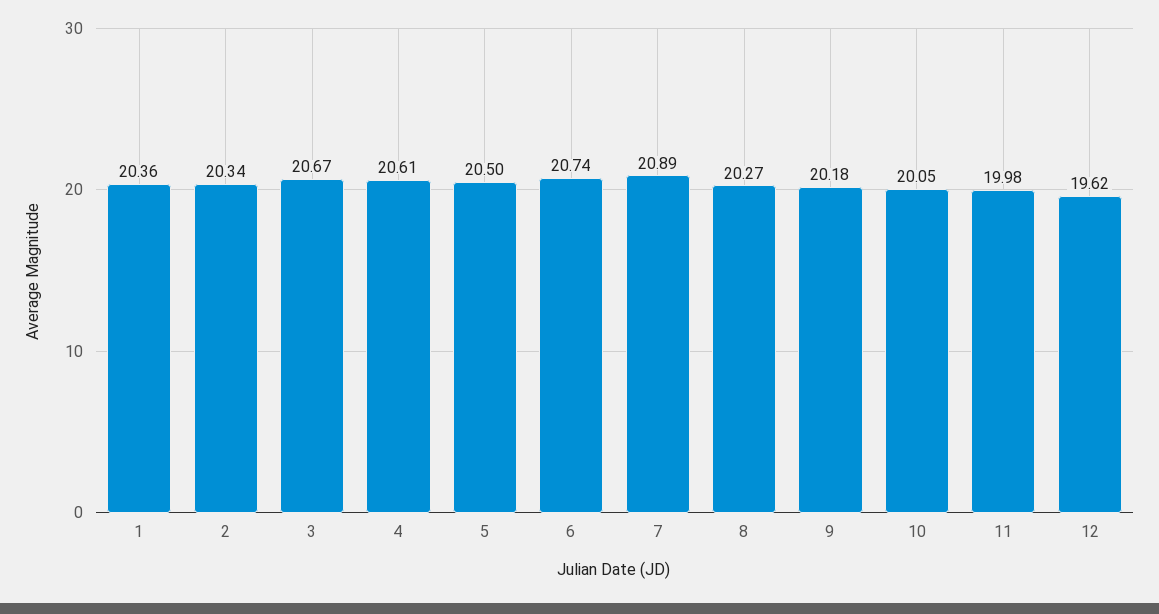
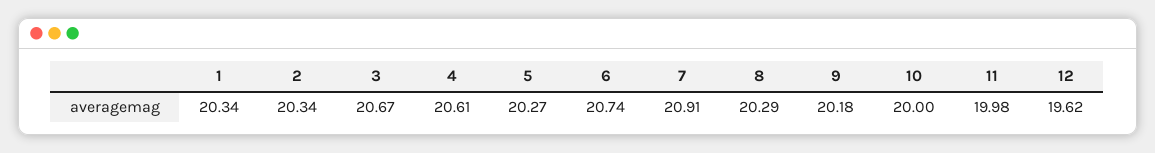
  {
-   "1": 20.36,
+   "1": 20.34,
    "2": 20.34,
    "3": 20.67,
    "4": 20.61,
-   "5": 20.5,
+   "5": 20.27,
    "6": 20.74,
-   "7": 20.89,
+   "7": 20.91,
-   "8": 20.27,
+   "8": 20.29,
    "9": 20.18,
-   "10": 20.05,
+   "10": 20,
    "11": 19.98,
    "12": 19.62
  }

